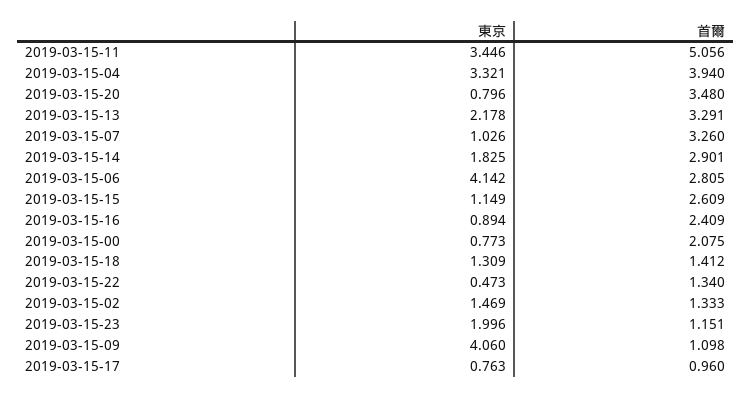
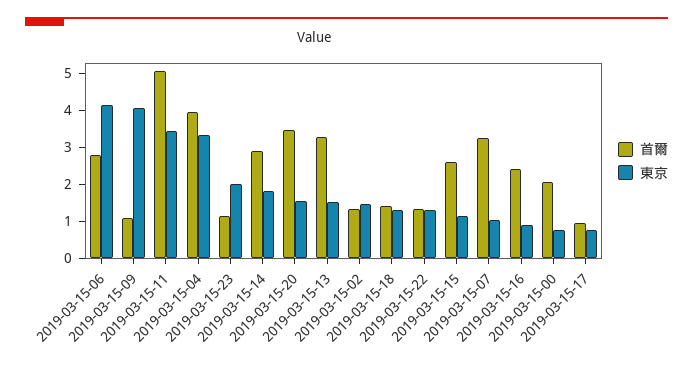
  {
    "東京": {
      "2019-03-15-11": 3.446,
      "2019-03-15-04": 3.321,
-     "2019-03-15-20": 0.796,
+     "2019-03-15-20": 1.5,
-     "2019-03-15-13": 2.178,
+     "2019-03-15-13": 1.5,
      "2019-03-15-07": 1.026,
      "2019-03-15-14": 1.825,
      "2019-03-15-06": 4.142,
      "2019-03-15-15": 1.149,
      "2019-03-15-16": 0.894,
      "2019-03-15-00": 0.773,
      "2019-03-15-18": 1.309,
-     "2019-03-15-22": 0.473,
+     "2019-03-15-22": 1.25,
      "2019-03-15-02": 1.469,
      "2019-03-15-23": 1.996,
      "2019-03-15-09": 4.06,
      "2019-03-15-17": 0.763
    },
    "首爾": {
      "2019-03-15-11": 5.056,
      "2019-03-15-04": 3.94,
      "2019-03-15-20": 3.48,
      "2019-03-15-13": 3.291,
      "2019-03-15-07": 3.26,
      "2019-03-15-14": 2.901,
      "2019-03-15-06": 2.805,
      "2019-03-15-15": 2.609,
      "2019-03-15-16": 2.409,
      "2019-03-15-00": 2.075,
      "2019-03-15-18": 1.412,
      "2019-03-15-22": 1.34,
      "2019-03-15-02": 1.333,
      "2019-03-15-23": 1.151,
      "2019-03-15-09": 1.098,
      "2019-03-15-17": 0.96
    }
  }

